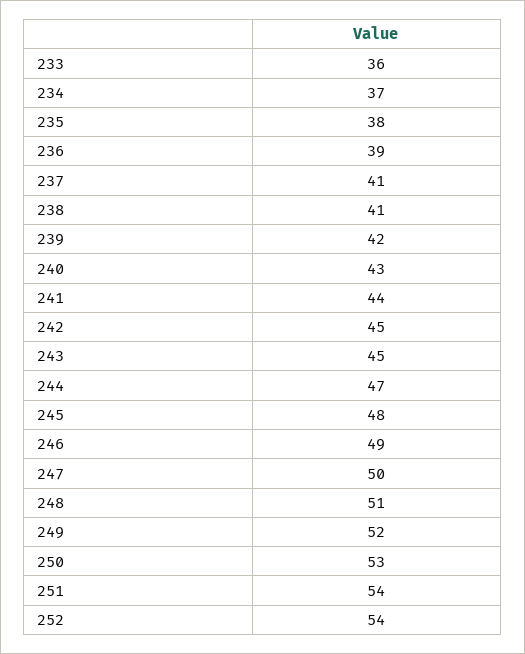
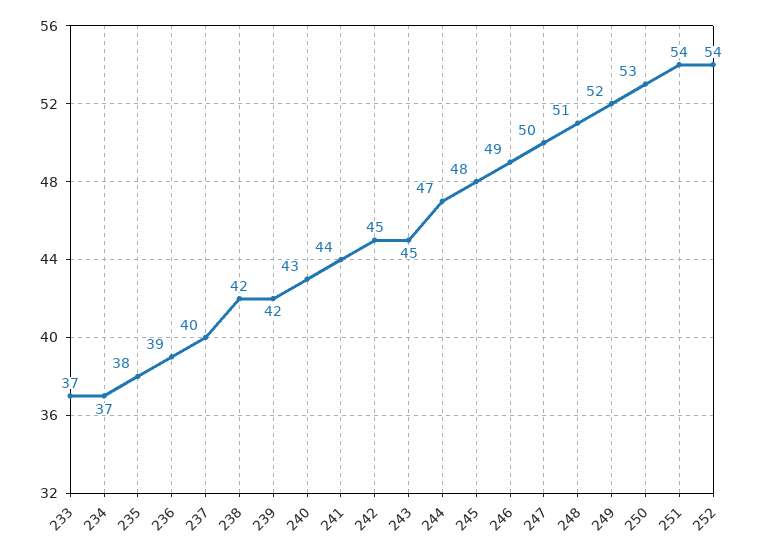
  {
-   "233": 36,
+   "233": 37,
    "234": 37,
    "235": 38,
    "236": 39,
-   "237": 41,
+   "237": 40,
-   "238": 41,
+   "238": 42,
    "239": 42,
    "240": 43,
    "241": 44,
    "242": 45,
    "243": 45,
    "244": 47,
    "245": 48,
    "246": 49,
    "247": 50,
    "248": 51,
    "249": 52,
    "250": 53,
    "251": 54,
    "252": 54
  }

